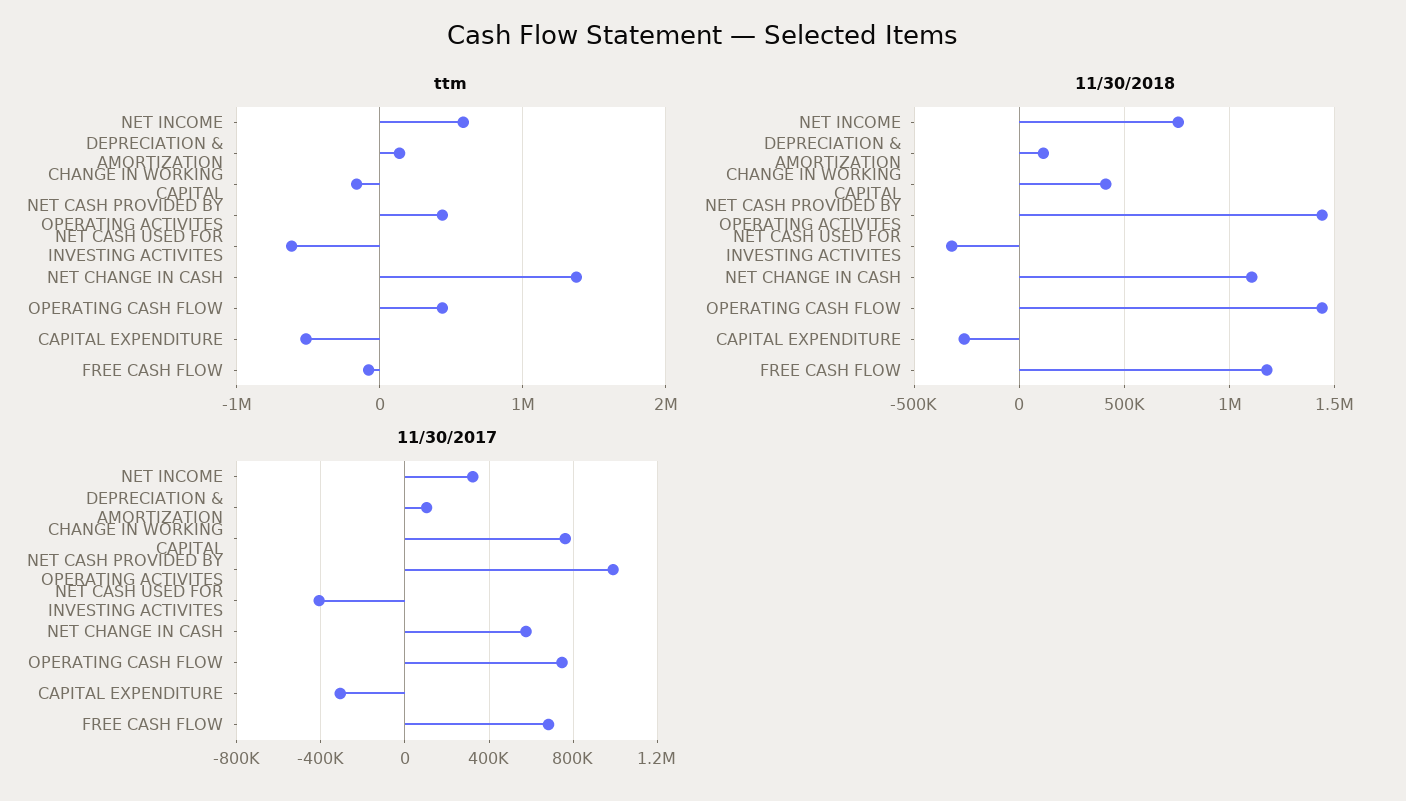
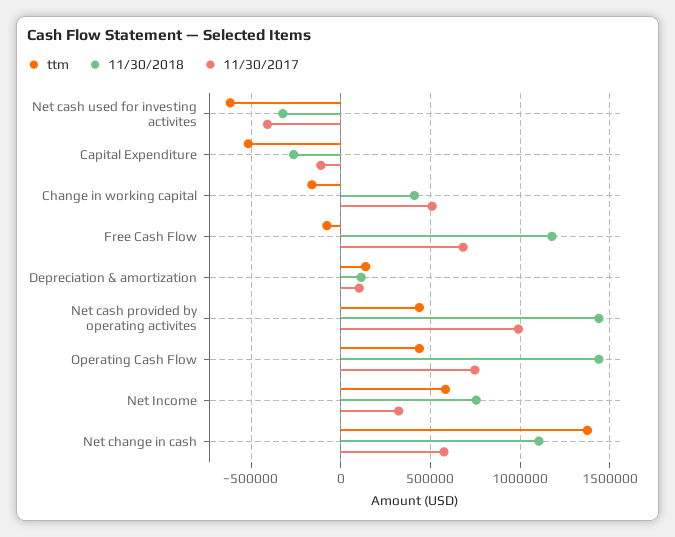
  {
    "ttm": {
      "NET INCOME": 600000,
      "DEPRECIATION & AMORTIZATION": 150000,
      "CHANGE IN WORKING CAPITAL": -150000,
      "NET CASH PROVIDED BY OPERATING ACTIVITES": 450000,
      "NET CASH USED FOR INVESTING ACTIVITES": -600000,
      "NET CHANGE IN CASH": 1400000,
      "OPERATING CASH FLOW": 450000,
      "CAPITAL EXPENDITURE": -500000,
      "FREE CASH FLOW": -100000
    },
    "11/30/2018": {
      "NET INCOME": 750000,
      "DEPRECIATION & AMORTIZATION": 100000,
      "CHANGE IN WORKING CAPITAL": 400000,
      "NET CASH PROVIDED BY OPERATING ACTIVITES": 1450000,
      "NET CASH USED FOR INVESTING ACTIVITES": -300000,
      "NET CHANGE IN CASH": 1100000,
      "OPERATING CASH FLOW": 1450000,
      "CAPITAL EXPENDITURE": -250000,
      "FREE CASH FLOW": 1200000
    },
    "11/30/2017": {
      "NET INCOME": 300000,
      "DEPRECIATION & AMORTIZATION": 100000,
-     "CHANGE IN WORKING CAPITAL": 750000,
+     "CHANGE IN WORKING CAPITAL": 500000,
      "NET CASH PROVIDED BY OPERATING ACTIVITES": 1000000,
      "NET CASH USED FOR INVESTING ACTIVITES": -400000,
      "NET CHANGE IN CASH": 600000,
      "OPERATING CASH FLOW": 750000,
-     "CAPITAL EXPENDITURE": -300000,
+     "CAPITAL EXPENDITURE": -100000,
      "FREE CASH FLOW": 700000
    }
  }

